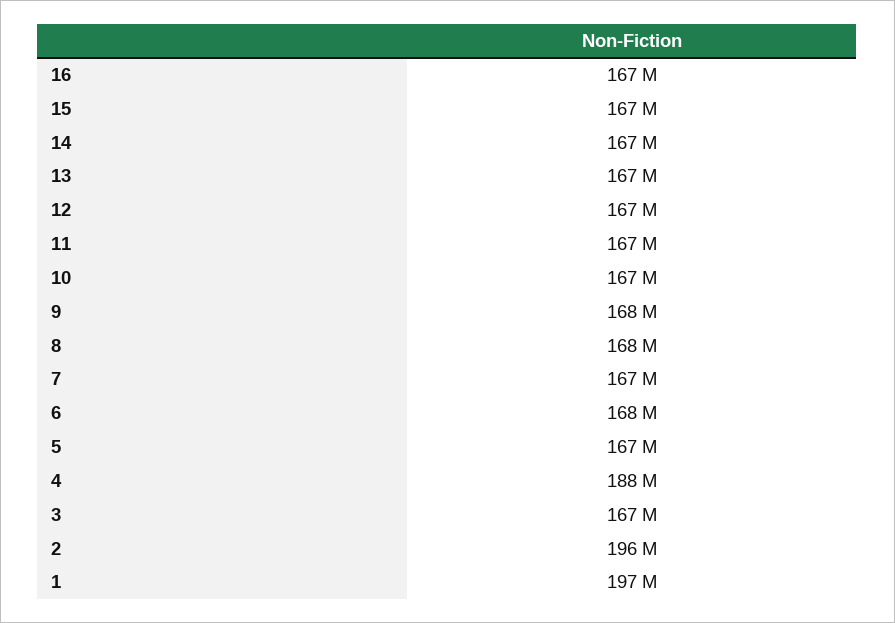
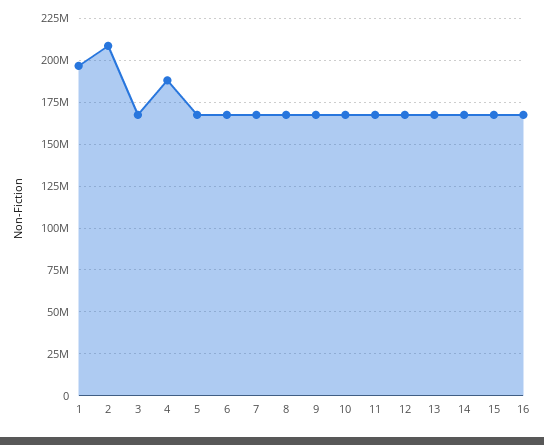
  {
    "16": 167000000,
    "15": 167000000,
    "14": 167000000,
    "13": 167000000,
    "12": 167000000,
    "11": 167000000,
    "10": 167000000,
    "9": 168000000,
    "8": 168000000,
    "7": 167000000,
    "6": 168000000,
    "5": 167000000,
    "4": 188000000,
    "3": 167000000,
-   "2": 196000000,
+   "2": 210000000,
    "1": 197000000
  }

